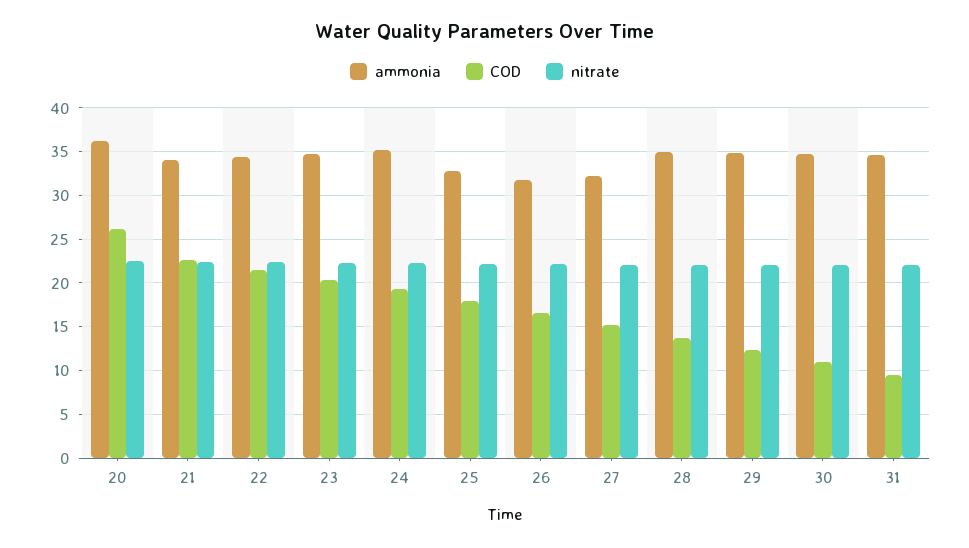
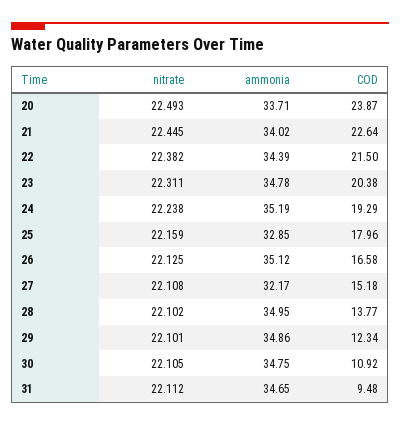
  {
    "ammonia": {
-     "20": 36,
+     "20": 33.71,
      "21": 34.02,
      "22": 34.39,
      "23": 34.78,
      "24": 35.19,
      "25": 32.85,
-     "26": 32,
+     "26": 35.12,
      "27": 32.17,
      "28": 34.95,
      "29": 34.86,
      "30": 34.75,
      "31": 34.65
    },
    "COD": {
-     "20": 26,
+     "20": 23.87,
      "21": 22.64,
      "22": 21.5,
      "23": 20.38,
      "24": 19.29,
      "25": 17.96,
      "26": 16.58,
      "27": 15.18,
      "28": 13.77,
      "29": 12.34,
      "30": 10.92,
      "31": 9.48
    },
    "nitrate": {
      "20": 22.493,
      "21": 22.445,
      "22": 22.382,
      "23": 22.311,
      "24": 22.238,
      "25": 22.159,
      "26": 22.125,
      "27": 22.108,
      "28": 22.102,
      "29": 22.101,
      "30": 22.105,
      "31": 22.112
    }
  }

